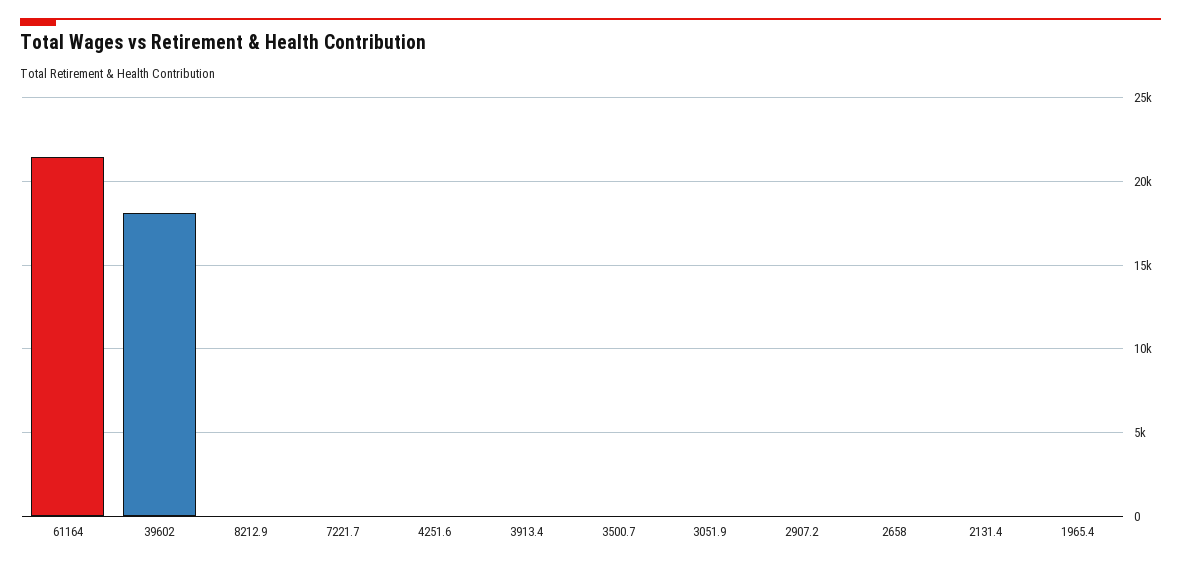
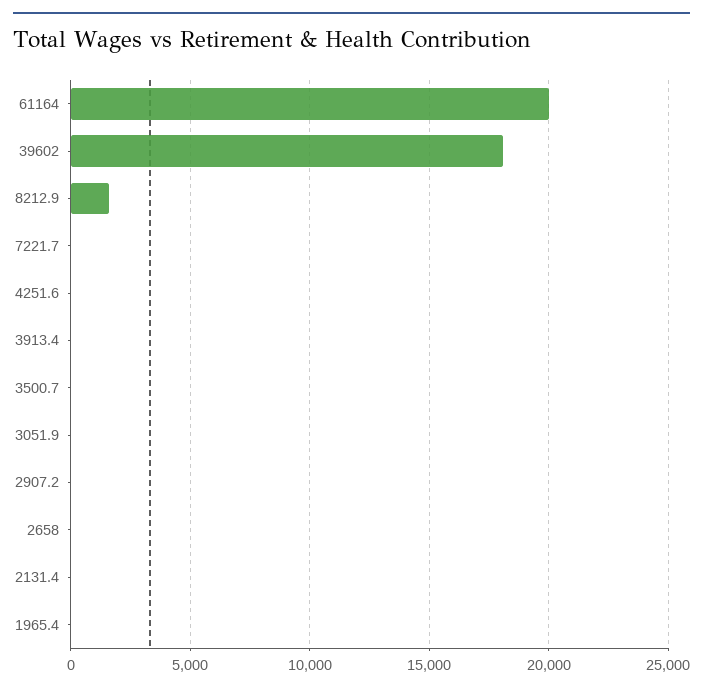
  {
-   "61164": 21500,
+   "61164": 20000,
    "39602": 18000,
-   "8212.9": 0,
+   "8212.9": 1500,
    "7221.7": 0,
    "4251.6": 0,
    "3913.4": 0,
    "3500.7": 0,
    "3051.9": 0,
    "2907.2": 0,
    "2658": 0,
    "2131.4": 0,
    "1965.4": 0
  }

